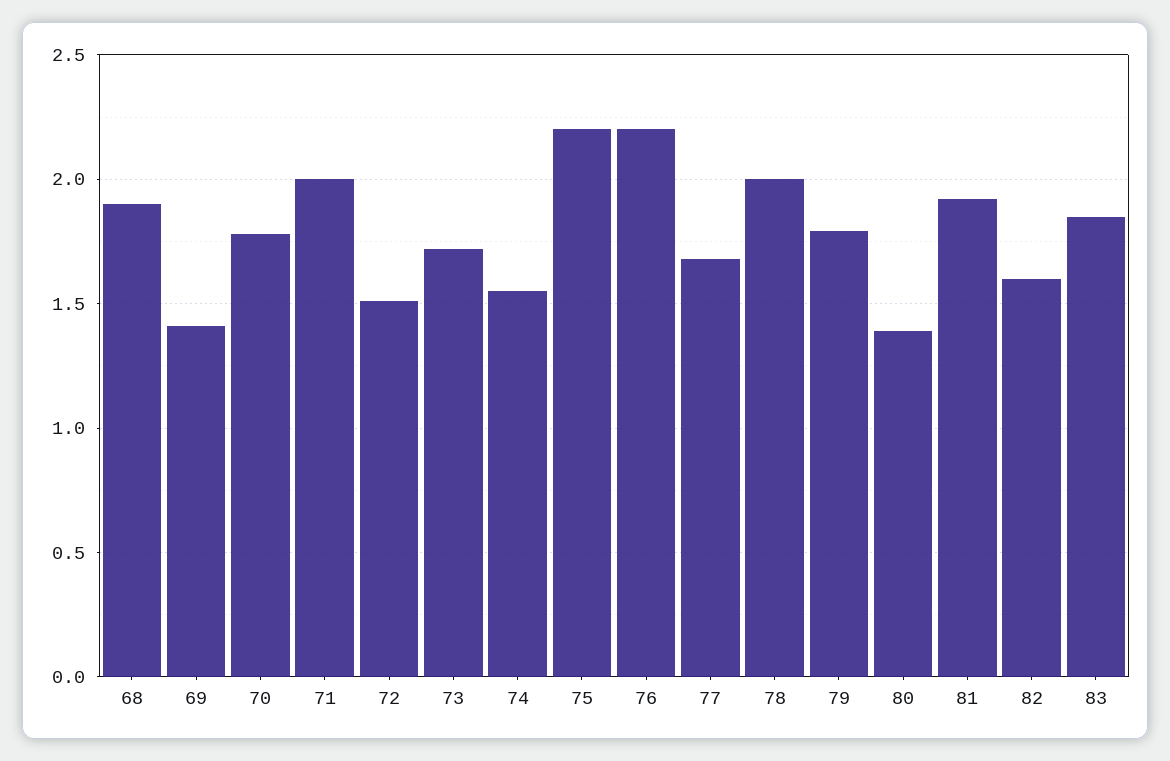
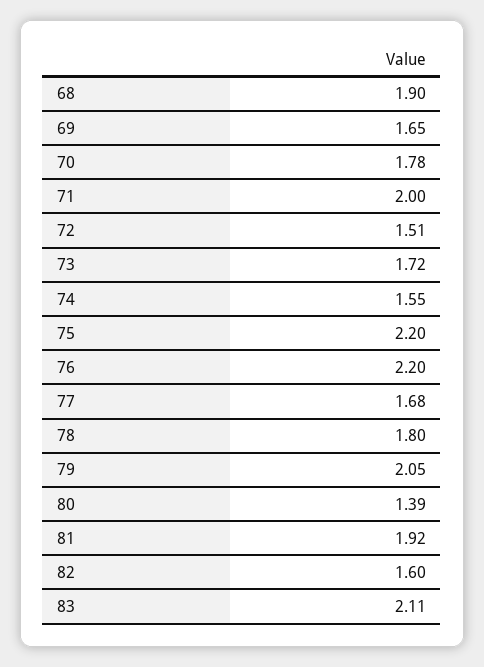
  {
    "68": 1.9,
-   "69": 1.4,
+   "69": 1.65,
    "70": 1.78,
    "71": 2,
    "72": 1.51,
    "73": 1.72,
    "74": 1.55,
    "75": 2.2,
    "76": 2.2,
    "77": 1.68,
-   "78": 2,
+   "78": 1.8,
-   "79": 1.8,
+   "79": 2.05,
    "80": 1.39,
    "81": 1.92,
    "82": 1.6,
-   "83": 1.85
+   "83": 2.11
  }

